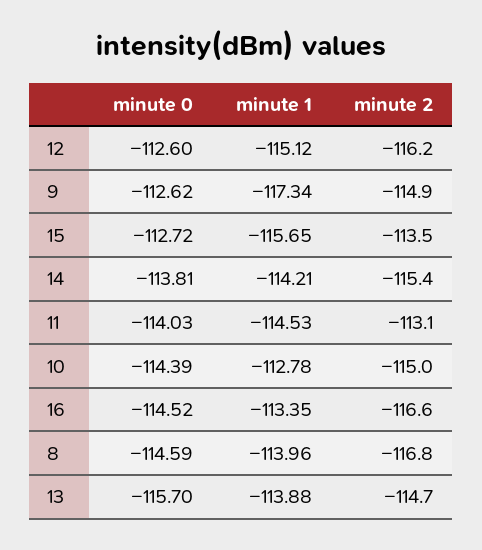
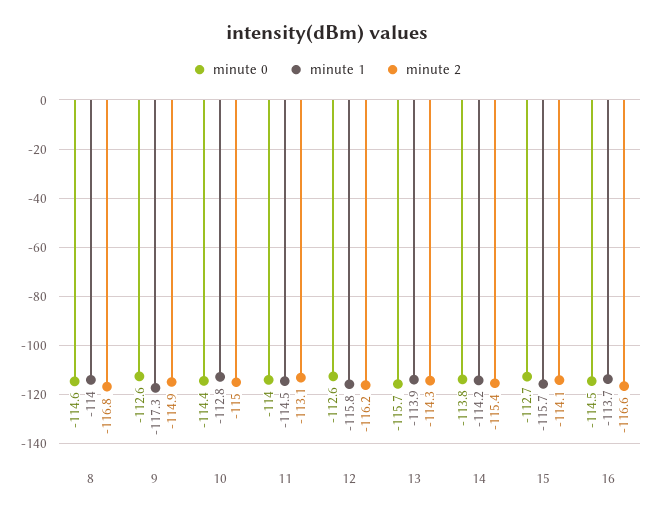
  {
    "minute 0": {
      "12": -112.6,
      "9": -112.62,
      "15": -112.72,
      "14": -113.81,
      "11": -114.03,
      "10": -114.39,
      "16": -114.52,
      "8": -114.59,
      "13": -115.7
    },
    "minute 1": {
-     "12": -115.12,
+     "12": -115.8,
      "9": -117.34,
      "15": -115.65,
      "14": -114.21,
      "11": -114.53,
      "10": -112.78,
-     "16": -113.35,
+     "16": -113.7,
      "8": -113.96,
      "13": -113.88
    },
    "minute 2": {
      "12": -116.2,
      "9": -114.9,
-     "15": -113.5,
+     "15": -114.1,
      "14": -115.4,
      "11": -113.1,
      "10": -115,
      "16": -116.6,
      "8": -116.8,
-     "13": -114.7
+     "13": -114.3
    }
  }

